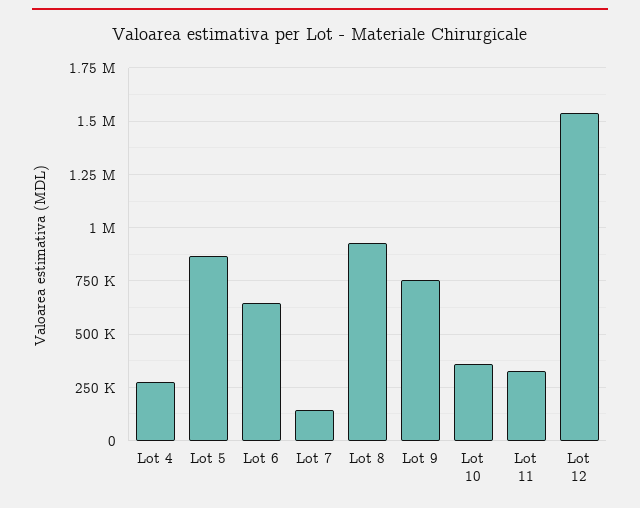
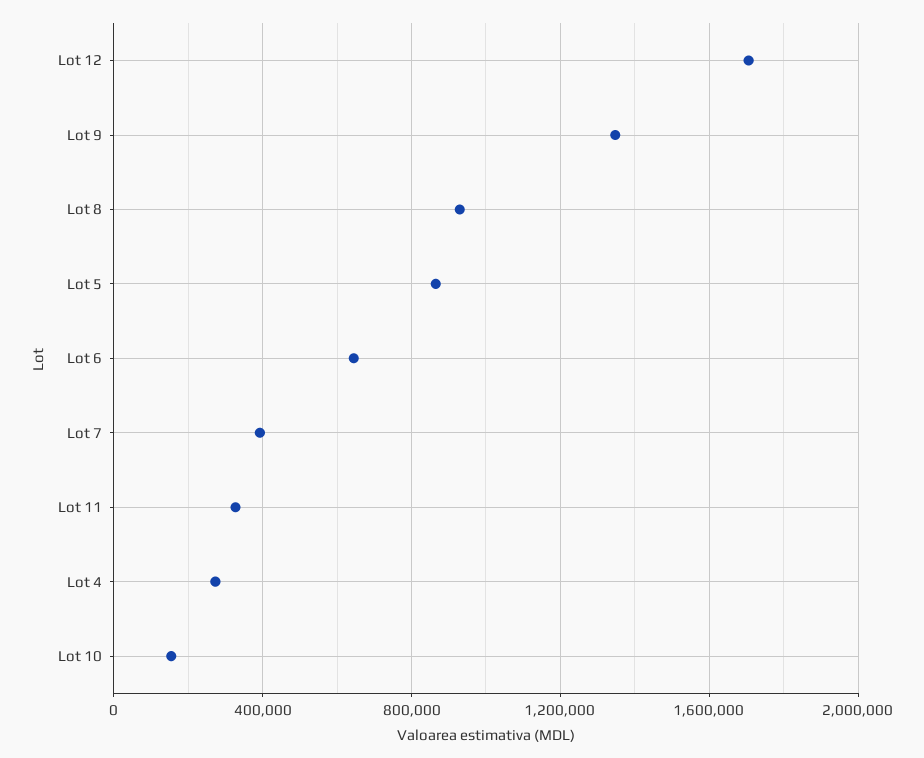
  {
    "Lot 4": 250000,
    "Lot 5": 850000,
    "Lot 6": 650000,
-   "Lot 7": 150000,
+   "Lot 7": 400000,
    "Lot 8": 950000,
-   "Lot 9": 750000,
+   "Lot 9": 1350000,
-   "Lot 10": 350000,
+   "Lot 10": 150000,
    "Lot 11": 350000,
-   "Lot 12": 1550000
+   "Lot 12": 1700000
  }

